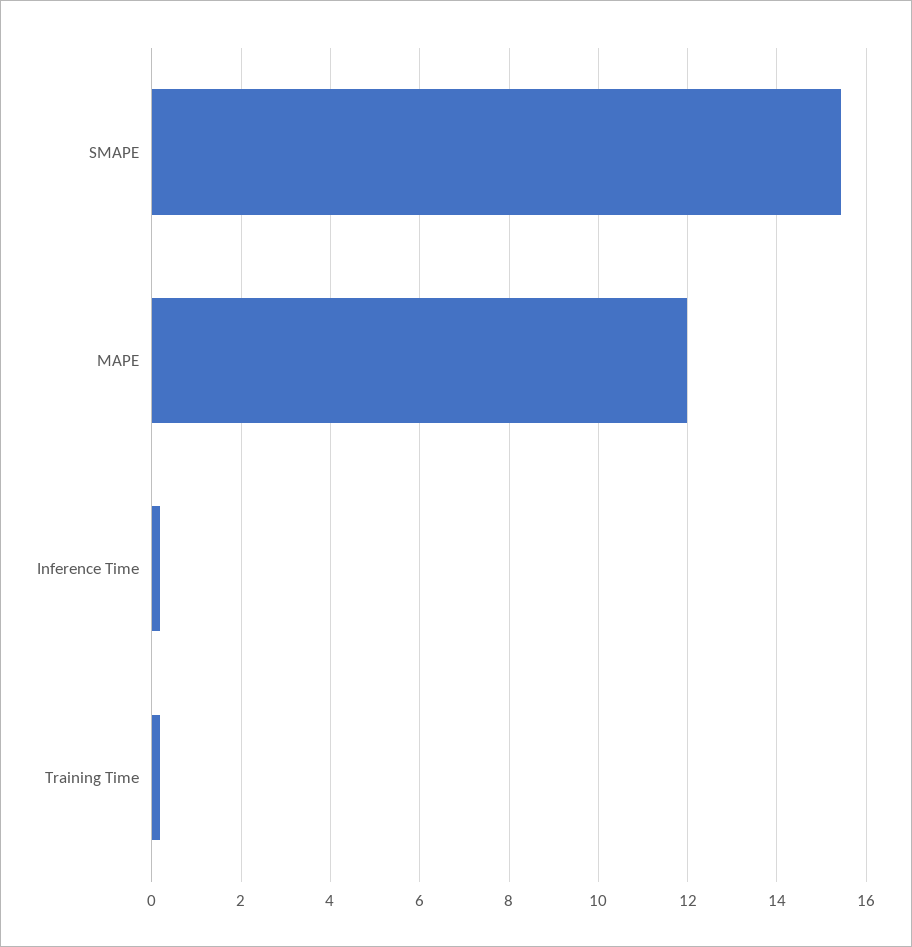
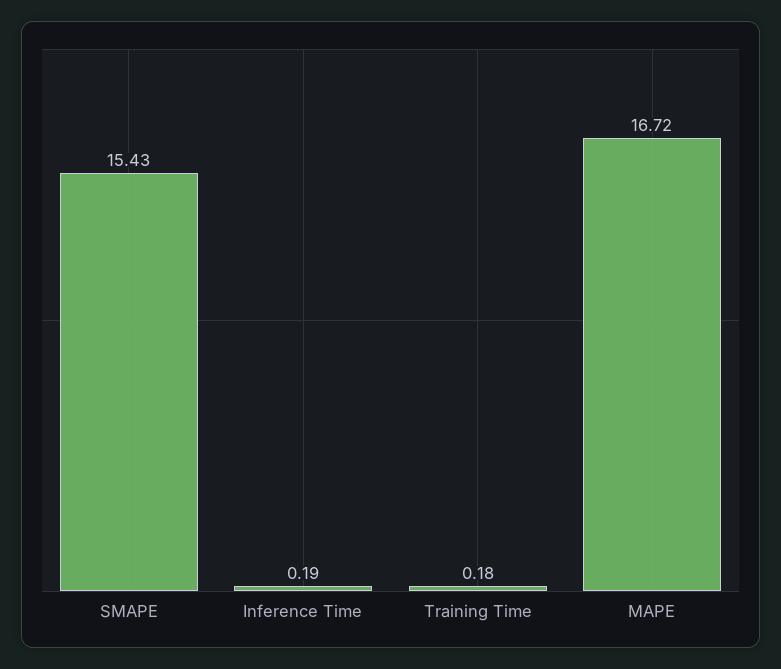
  {
    "SMAPE": 15.43,
-   "MAPE": 12,
+   "MAPE": 16.72,
    "Inference Time": 0.19,
    "Training Time": 0.18
  }

